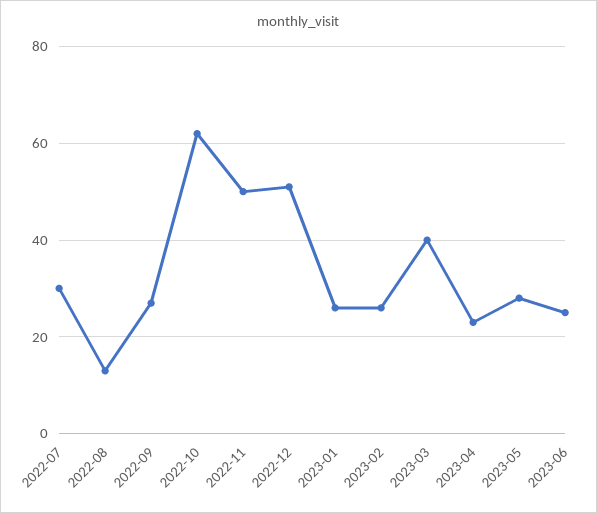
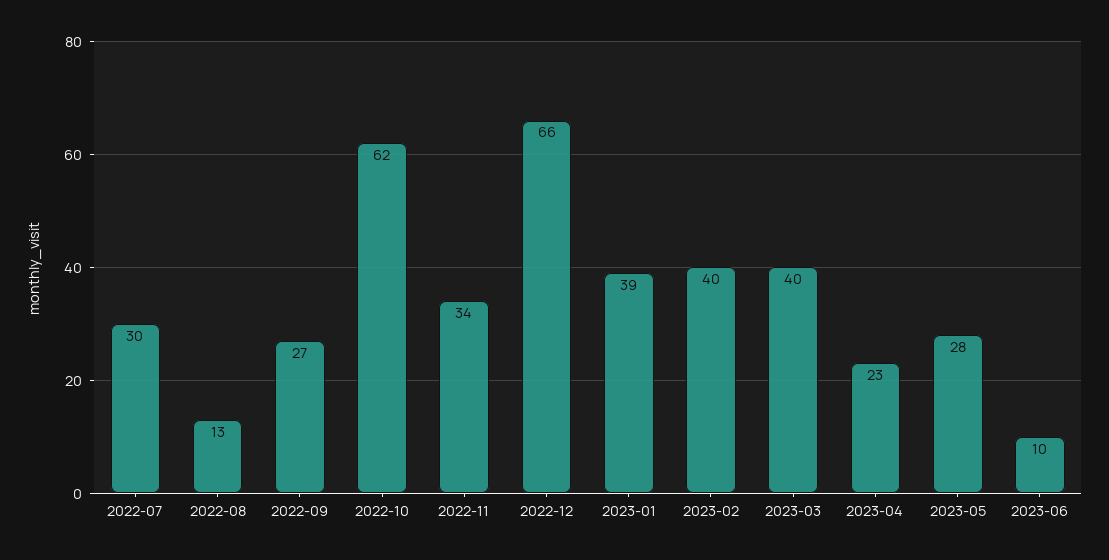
  {
    "2022-07": 30,
    "2022-08": 13,
    "2022-09": 27,
    "2022-10": 62,
-   "2022-11": 50,
+   "2022-11": 34,
-   "2022-12": 50,
+   "2022-12": 66,
-   "2023-01": 25,
+   "2023-01": 39,
-   "2023-02": 25,
+   "2023-02": 40,
    "2023-03": 40,
    "2023-04": 23,
    "2023-05": 28,
-   "2023-06": 25
+   "2023-06": 10
  }

